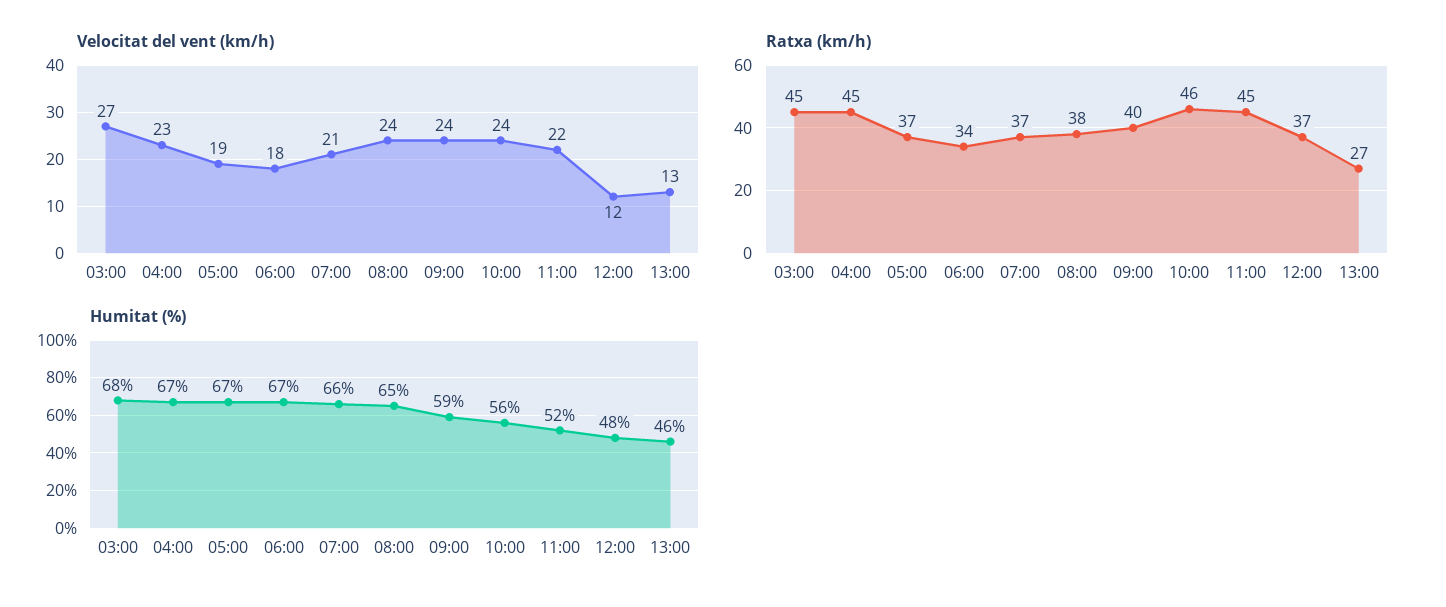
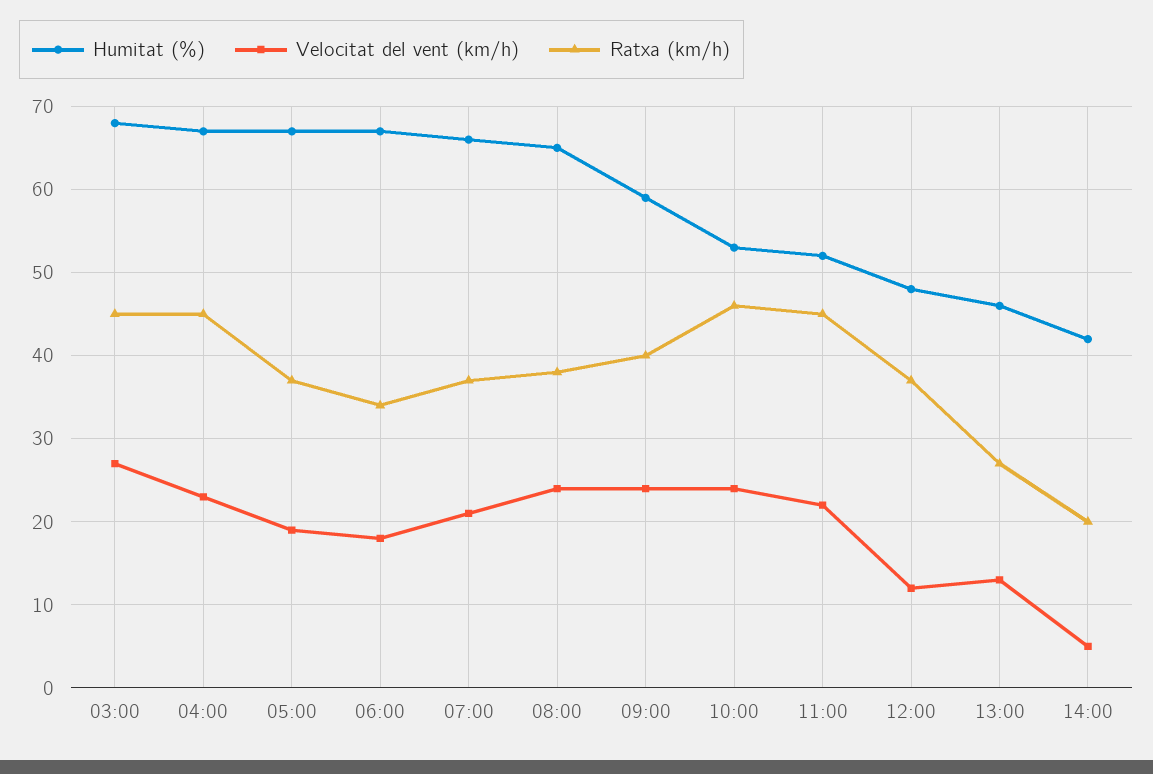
  {
    "Velocitat del vent (km/h)": {
      "03:00": 27,
      "04:00": 23,
      "05:00": 19,
      "06:00": 18,
      "07:00": 21,
      "08:00": 24,
      "09:00": 24,
      "10:00": 24,
      "11:00": 22,
      "12:00": 12,
-     "13:00": 13
+     "13:00": 13,
+     "14:00": 5
    },
    "Ratxa (km/h)": {
      "03:00": 45,
      "04:00": 45,
      "05:00": 37,
      "06:00": 34,
      "07:00": 37,
      "08:00": 38,
      "09:00": 40,
      "10:00": 46,
      "11:00": 45,
      "12:00": 37,
-     "13:00": 27
+     "13:00": 27,
+     "14:00": 20
    },
    "Humitat (%)": {
      "03:00": 68,
      "04:00": 67,
      "05:00": 67,
      "06:00": 67,
      "07:00": 66,
      "08:00": 65,
      "09:00": 59,
-     "10:00": 56,
+     "10:00": 53,
      "11:00": 52,
      "12:00": 48,
-     "13:00": 46
+     "13:00": 46,
+     "14:00": 42
    }
  }

